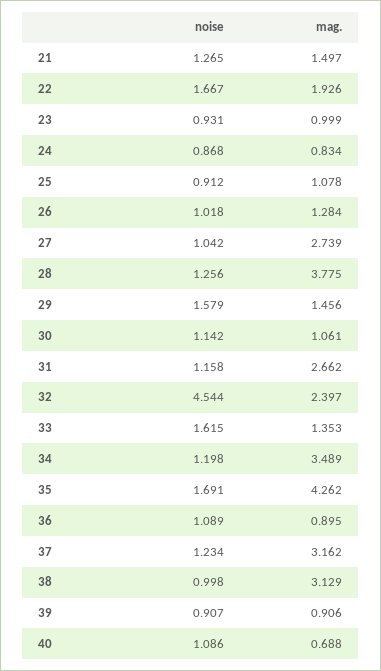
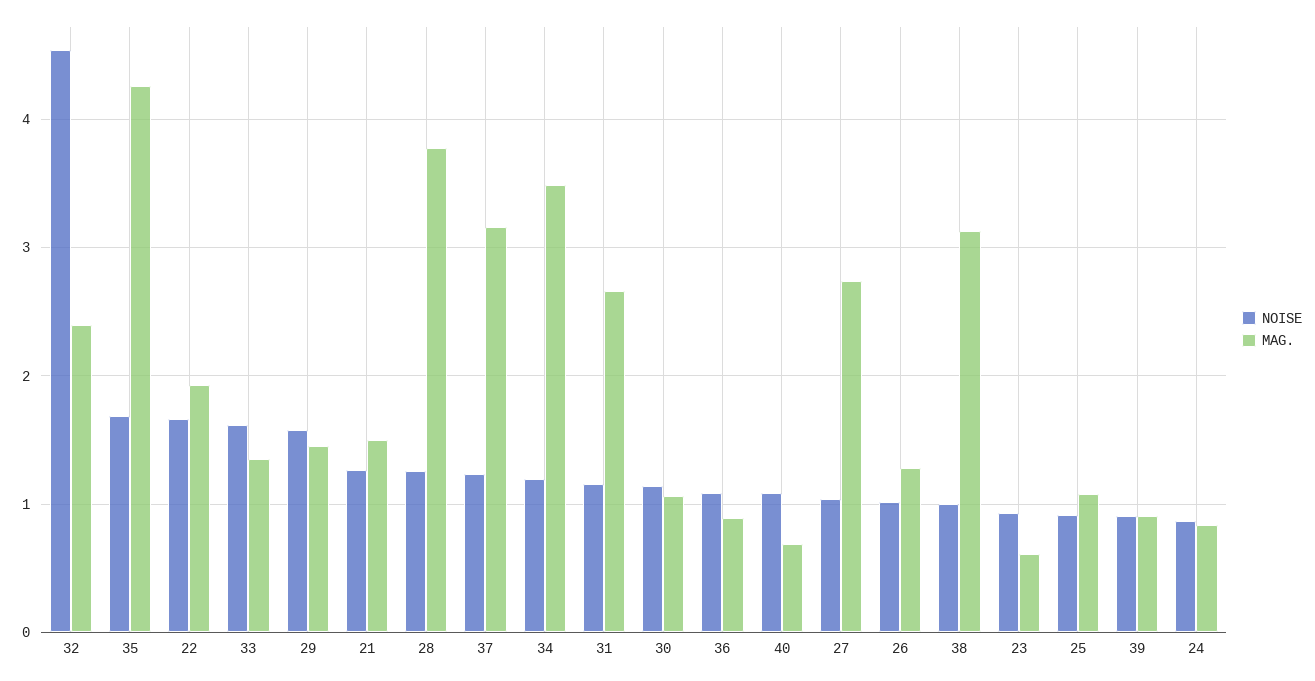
  {
    "noise": {
      "21": 1.265,
      "22": 1.667,
      "23": 0.931,
      "24": 0.868,
      "25": 0.912,
      "26": 1.018,
      "27": 1.042,
      "28": 1.256,
      "29": 1.579,
      "30": 1.142,
      "31": 1.158,
      "32": 4.544,
      "33": 1.615,
      "34": 1.198,
      "35": 1.691,
      "36": 1.089,
      "37": 1.234,
      "38": 0.998,
      "39": 0.907,
      "40": 1.086
    },
    "mag.": {
      "21": 1.497,
      "22": 1.926,
-     "23": 0.999,
+     "23": 0.6,
      "24": 0.834,
      "25": 1.078,
      "26": 1.284,
      "27": 2.739,
      "28": 3.775,
      "29": 1.456,
      "30": 1.061,
      "31": 2.662,
      "32": 2.397,
      "33": 1.353,
      "34": 3.489,
      "35": 4.262,
      "36": 0.895,
      "37": 3.162,
      "38": 3.129,
      "39": 0.906,
      "40": 0.688
    }
  }

